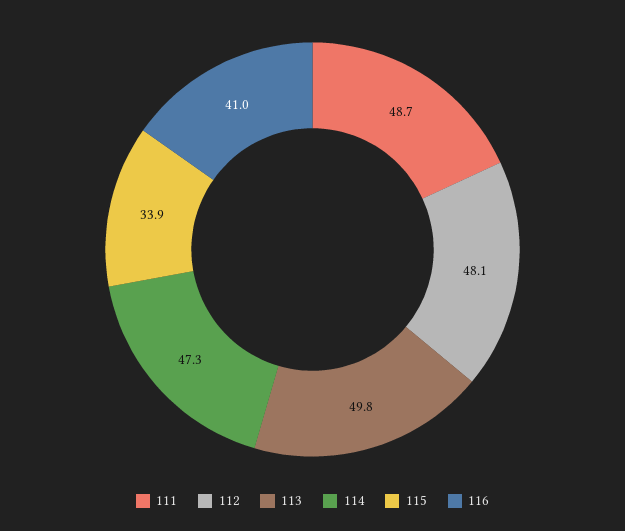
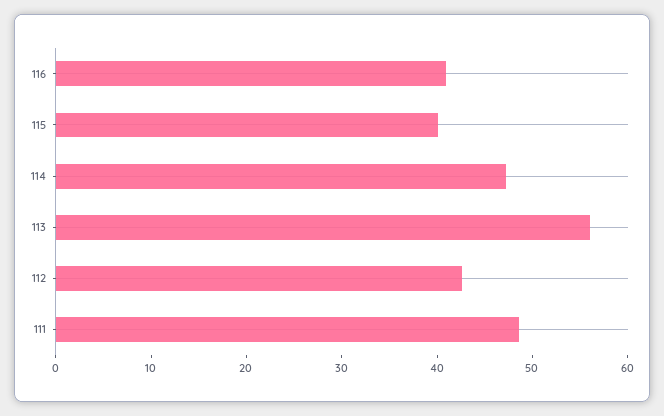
  {
    "111": 48.7,
-   "112": 48.1,
+   "112": 42,
-   "113": 49.8,
+   "113": 56,
    "114": 47.3,
-   "115": 33.9,
+   "115": 40,
    "116": 41
  }

